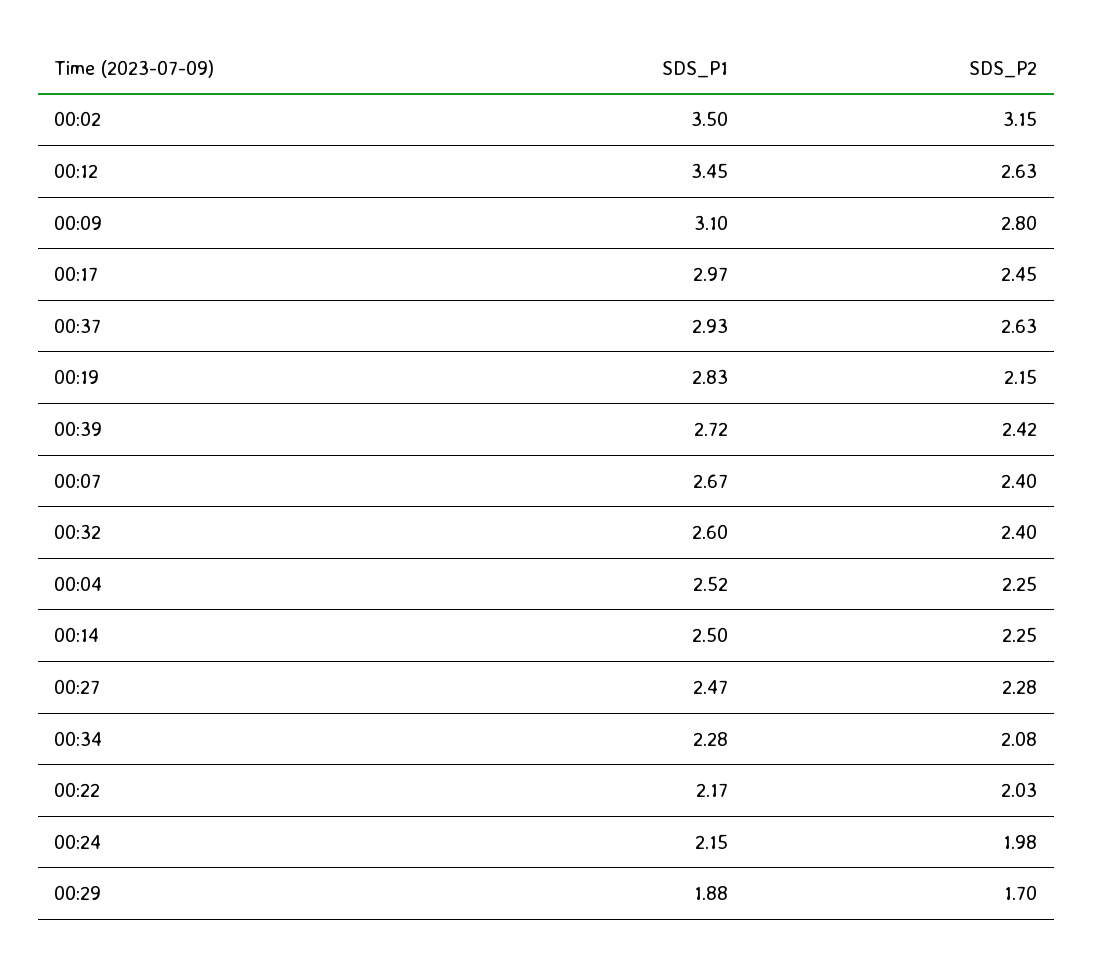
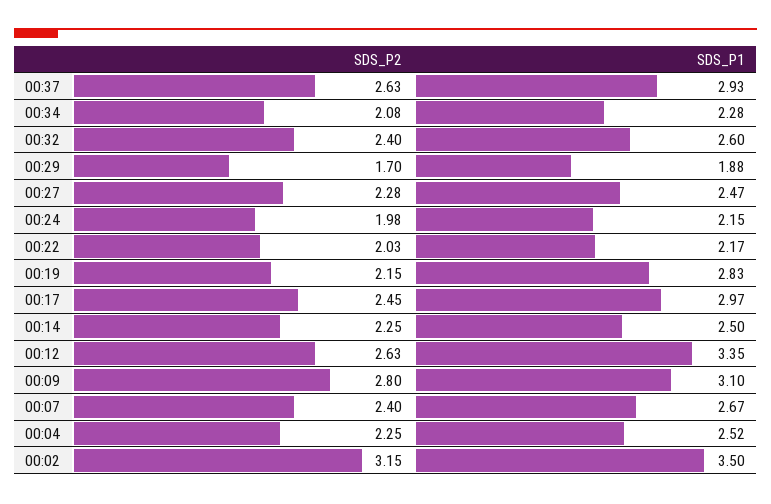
  {
    "SDS_P1": {
      "00:02": 3.5,
-     "00:12": 3.45,
+     "00:12": 3.35,
      "00:09": 3.1,
      "00:17": 2.97,
      "00:37": 2.93,
      "00:19": 2.83,
-     "00:39": 2.72,
      "00:07": 2.67,
      "00:32": 2.6,
      "00:04": 2.52,
      "00:14": 2.5,
      "00:27": 2.47,
      "00:34": 2.28,
      "00:22": 2.17,
      "00:24": 2.15,
      "00:29": 1.88
    },
    "SDS_P2": {
      "00:02": 3.15,
      "00:12": 2.63,
      "00:09": 2.8,
      "00:17": 2.45,
      "00:37": 2.63,
      "00:19": 2.15,
-     "00:39": 2.42,
      "00:07": 2.4,
      "00:32": 2.4,
      "00:04": 2.25,
      "00:14": 2.25,
      "00:27": 2.28,
      "00:34": 2.08,
      "00:22": 2.03,
      "00:24": 1.98,
      "00:29": 1.7
    }
  }

